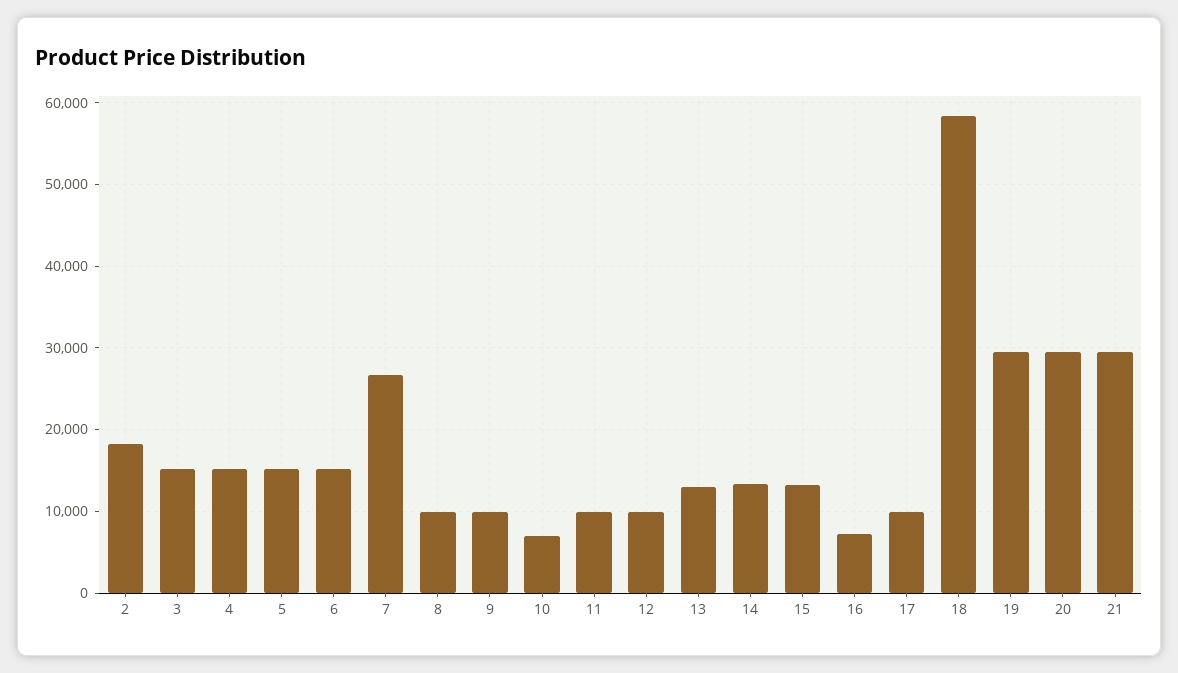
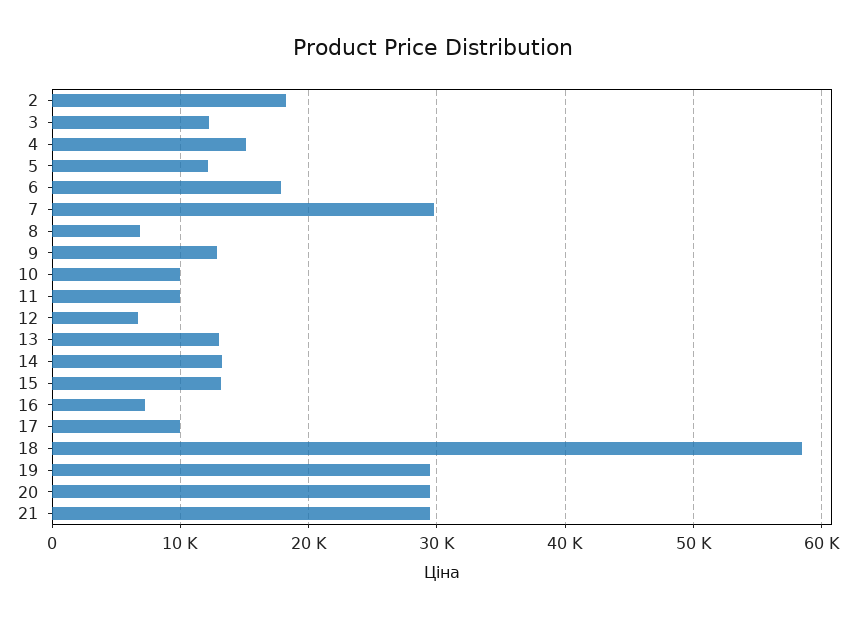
  {
    "2": 18000,
-   "3": 15000,
+   "3": 12000,
    "4": 15000,
-   "5": 15000,
+   "5": 12000,
-   "6": 15000,
+   "6": 18000,
-   "7": 27000,
+   "7": 30000,
-   "8": 10000,
+   "8": 7000,
-   "9": 10000,
+   "9": 13000,
-   "10": 7000,
+   "10": 10000,
    "11": 10000,
-   "12": 10000,
+   "12": 7000,
    "13": 13000,
    "14": 13000,
    "15": 13000,
    "16": 7000,
    "17": 10000,
    "18": 58000,
    "19": 29000,
    "20": 29000,
    "21": 29000
  }

